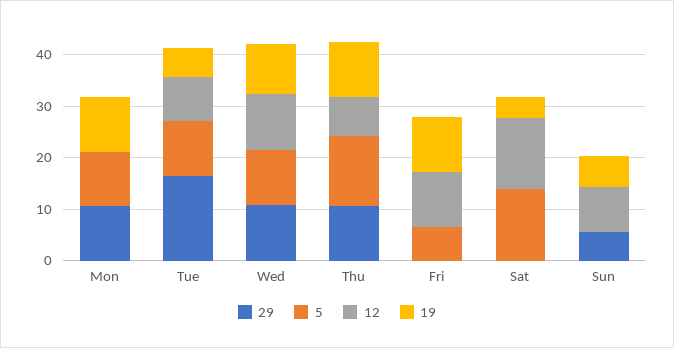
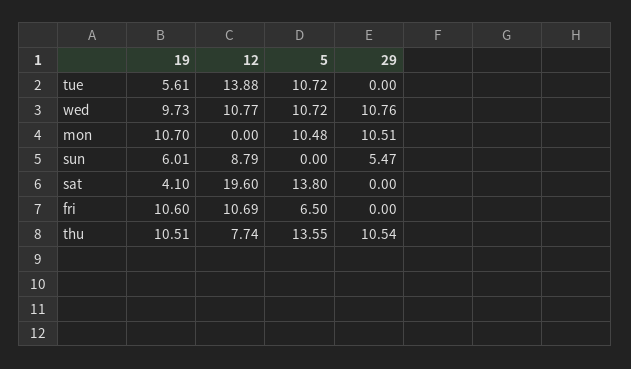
  {
    "29": {
      "Mon": 10.51,
-     "Tue": 16,
+     "Tue": 0,
      "Wed": 10.76,
      "Thu": 10.54,
      "Fri": 0,
      "Sat": 0,
      "Sun": 5.47
    },
    "5": {
      "Mon": 10.48,
      "Tue": 10.72,
      "Wed": 10.72,
      "Thu": 13.55,
      "Fri": 6.5,
      "Sat": 13.8,
      "Sun": 0
    },
    "12": {
      "Mon": 0,
-     "Tue": 8,
+     "Tue": 13.88,
      "Wed": 10.77,
      "Thu": 7.74,
      "Fri": 10.69,
-     "Sat": 14,
+     "Sat": 19.6,
      "Sun": 8.79
    },
    "19": {
      "Mon": 10.7,
      "Tue": 5.61,
      "Wed": 9.73,
      "Thu": 10.51,
      "Fri": 10.6,
      "Sat": 4.1,
      "Sun": 6.01
    }
  }

